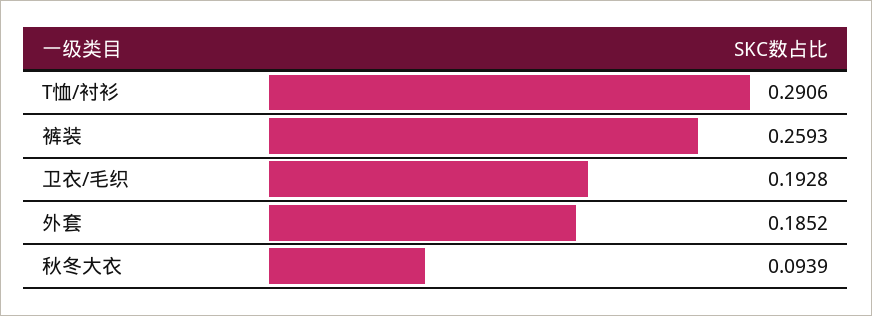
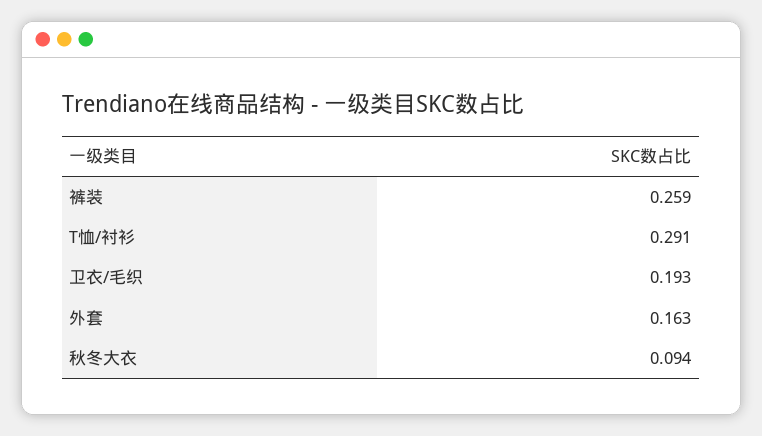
  {
    "T恤/衬衫": 0.2906,
    "裤装": 0.2593,
    "卫衣/毛织": 0.1928,
-   "外套": 0.1852,
+   "外套": 0.163,
    "秋冬大衣": 0.0939
  }

